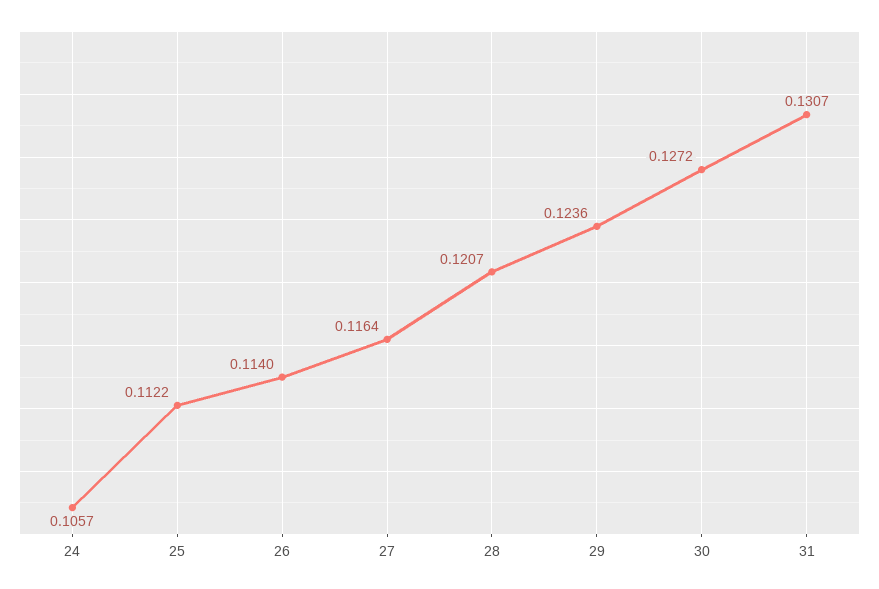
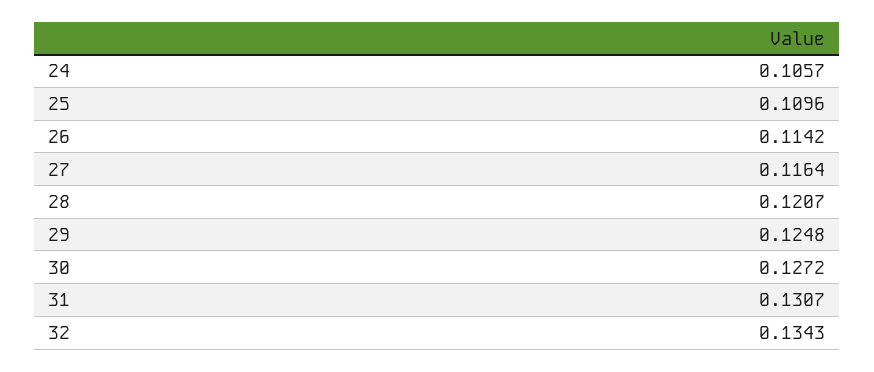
  {
    "24": 0.1057,
-   "25": 0.1122,
+   "25": 0.1096,
-   "26": 0.114,
+   "26": 0.1142,
    "27": 0.1164,
    "28": 0.1207,
-   "29": 0.1236,
+   "29": 0.1248,
    "30": 0.1272,
-   "31": 0.1307
+   "31": 0.1307,
+   "32": 0.1343
  }

